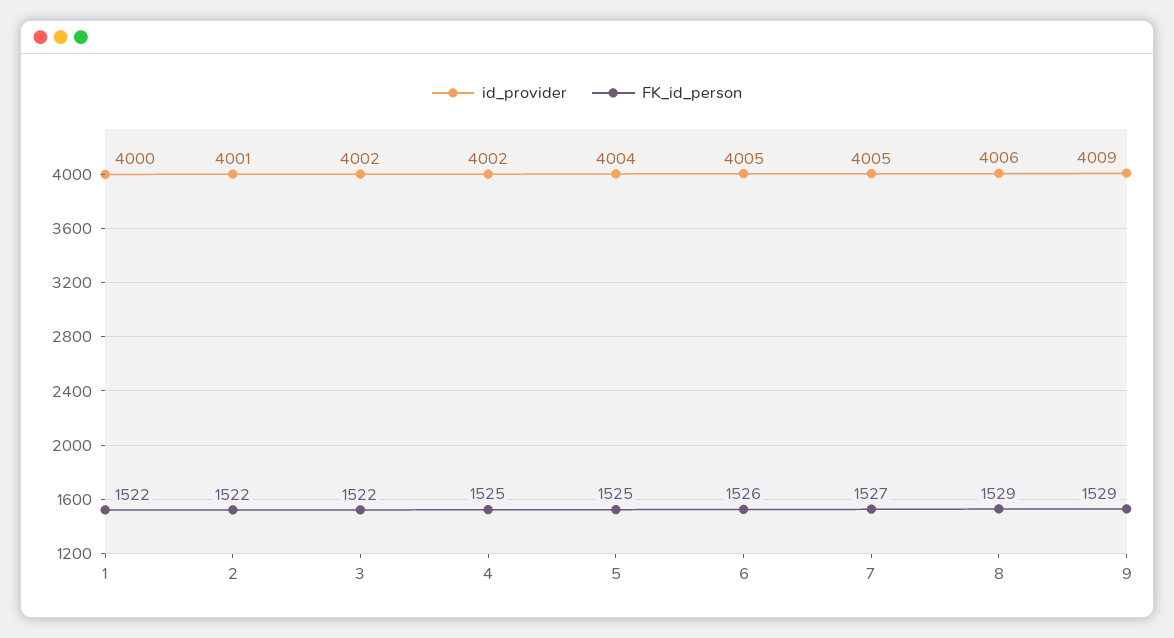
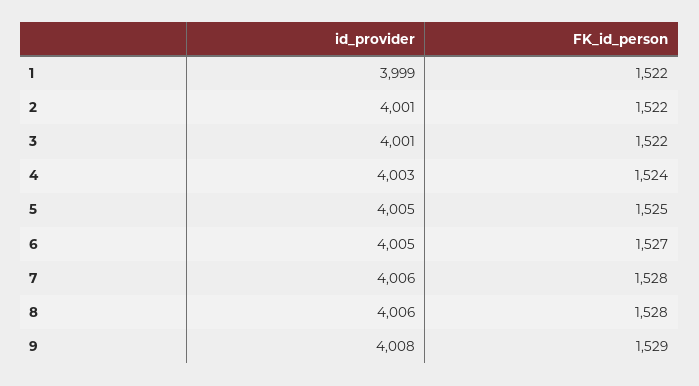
  {
    "id_provider": {
-     "1": 4000,
+     "1": 3999,
      "2": 4001,
-     "3": 4002,
+     "3": 4001,
-     "4": 4002,
+     "4": 4003,
-     "5": 4004,
+     "5": 4005,
      "6": 4005,
-     "7": 4005,
+     "7": 4006,
      "8": 4006,
-     "9": 4009
+     "9": 4008
    },
    "FK_id_person": {
      "1": 1522,
      "2": 1522,
      "3": 1522,
-     "4": 1525,
+     "4": 1524,
      "5": 1525,
-     "6": 1526,
+     "6": 1527,
-     "7": 1527,
+     "7": 1528,
-     "8": 1529,
+     "8": 1528,
      "9": 1529
    }
  }

